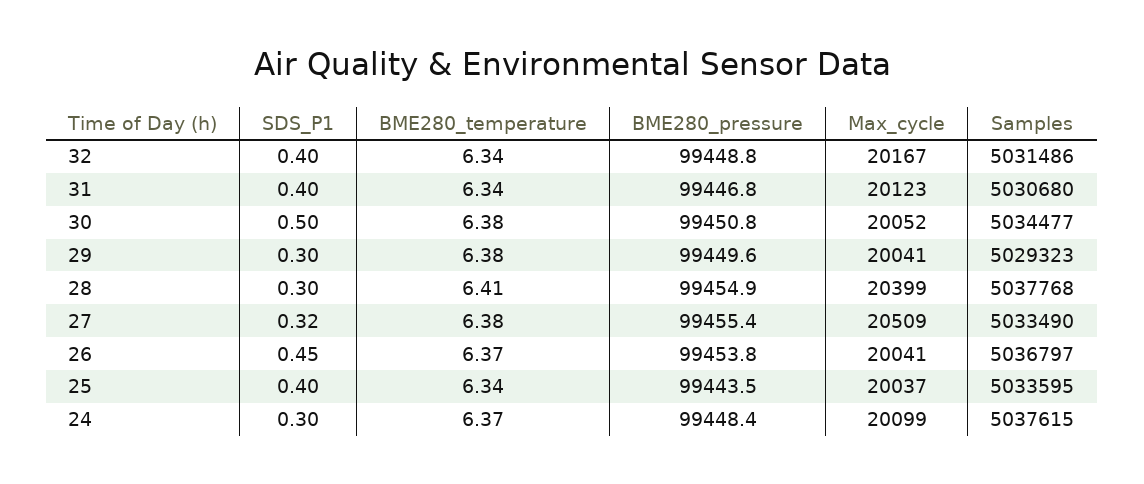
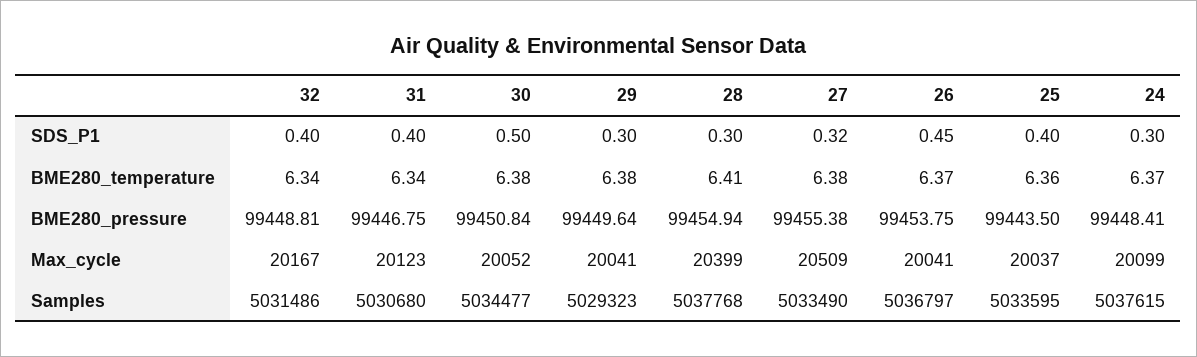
  {
    "SDS_P1": {
      "32": 0.4,
      "31": 0.4,
      "30": 0.5,
      "29": 0.3,
      "28": 0.3,
      "27": 0.32,
      "26": 0.45,
      "25": 0.4,
      "24": 0.3
    },
    "BME280_temperature": {
      "32": 6.34,
      "31": 6.34,
      "30": 6.38,
      "29": 6.38,
      "28": 6.41,
      "27": 6.38,
      "26": 6.37,
-     "25": 6.34,
+     "25": 6.36,
      "24": 6.37
    },
    "BME280_pressure": {
      "32": 99448.81,
      "31": 99446.75,
      "30": 99450.84,
      "29": 99449.64,
      "28": 99454.94,
      "27": 99455.38,
      "26": 99453.75,
      "25": 99443.5,
      "24": 99448.41
    },
    "Max_cycle": {
      "32": 20167,
      "31": 20123,
      "30": 20052,
      "29": 20041,
      "28": 20399,
      "27": 20509,
      "26": 20041,
      "25": 20037,
      "24": 20099
    },
    "Samples": {
      "32": 5031486,
      "31": 5030680,
      "30": 5034477,
      "29": 5029323,
      "28": 5037768,
      "27": 5033490,
      "26": 5036797,
      "25": 5033595,
      "24": 5037615
    }
  }

